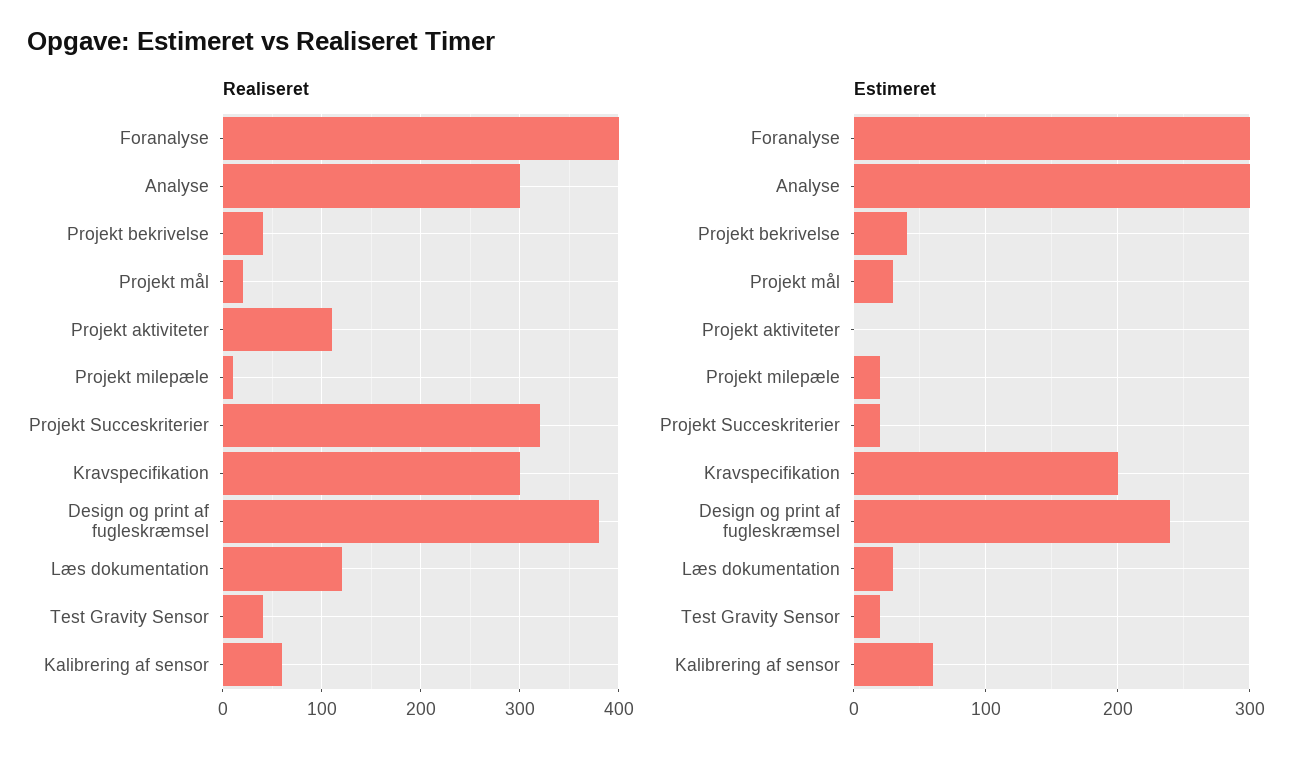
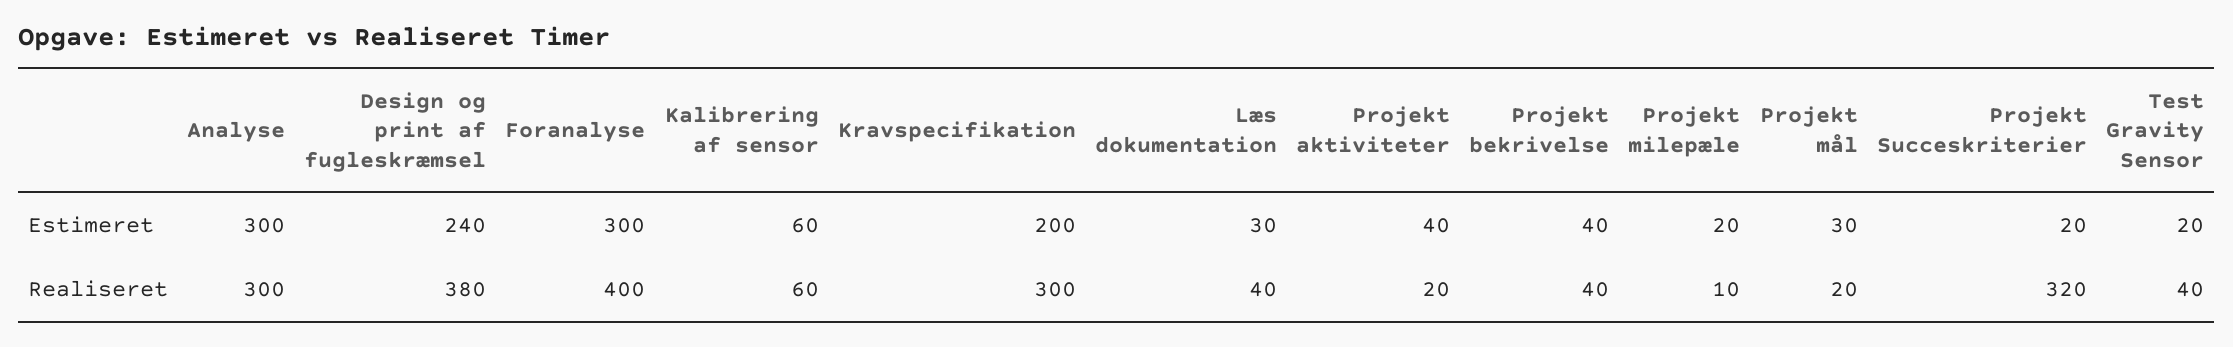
  {
    "Realiseret": {
      "Foranalyse": 400,
      "Analyse": 300,
      "Projekt bekrivelse": 40,
      "Projekt mål": 20,
-     "Projekt aktiviteter": 110,
+     "Projekt aktiviteter": 20,
      "Projekt milepæle": 10,
      "Projekt Succeskriterier": 320,
      "Kravspecifikation": 300,
      "Design og print af fugleskræmsel": 380,
-     "Læs dokumentation": 120,
+     "Læs dokumentation": 40,
      "Test Gravity Sensor": 40,
      "Kalibrering af sensor": 60
    },
    "Estimeret": {
      "Foranalyse": 300,
      "Analyse": 300,
      "Projekt bekrivelse": 40,
      "Projekt mål": 30,
-     "Projekt aktiviteter": 0,
+     "Projekt aktiviteter": 40,
      "Projekt milepæle": 20,
      "Projekt Succeskriterier": 20,
      "Kravspecifikation": 200,
      "Design og print af fugleskræmsel": 240,
      "Læs dokumentation": 30,
      "Test Gravity Sensor": 20,
      "Kalibrering af sensor": 60
    }
  }

